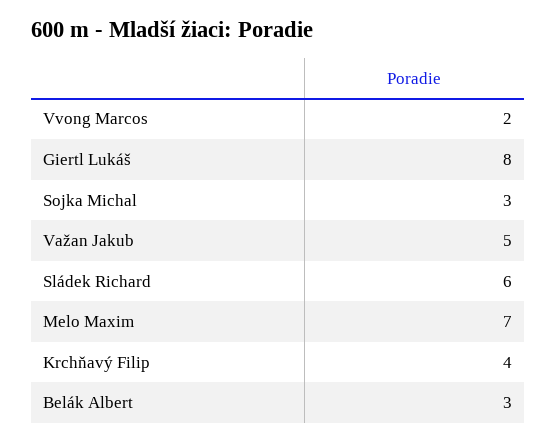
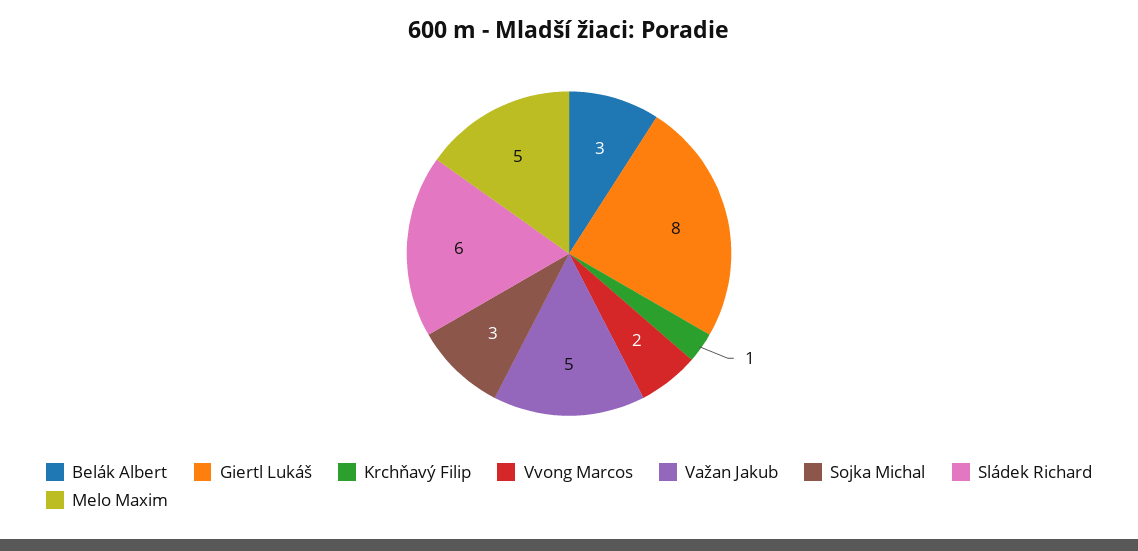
  {
    "Vvong Marcos": 2,
    "Giertl Lukáš": 8,
    "Sojka Michal": 3,
    "Važan Jakub": 5,
    "Sládek Richard": 6,
-   "Melo Maxim": 7,
+   "Melo Maxim": 5,
-   "Krchňavý Filip": 4,
+   "Krchňavý Filip": 1,
    "Belák Albert": 3
  }

